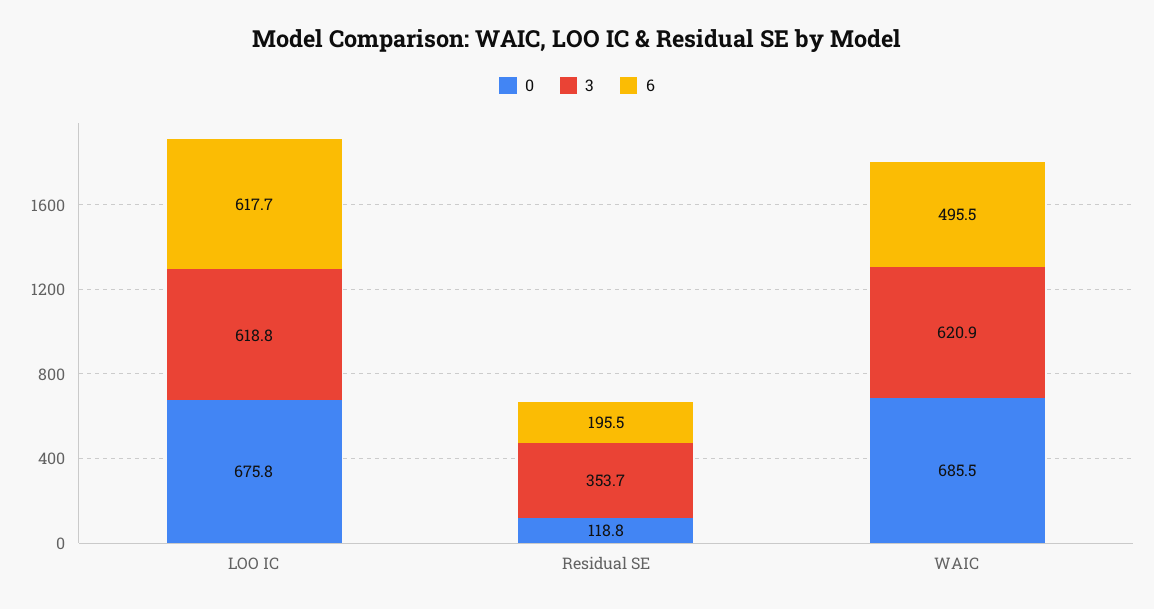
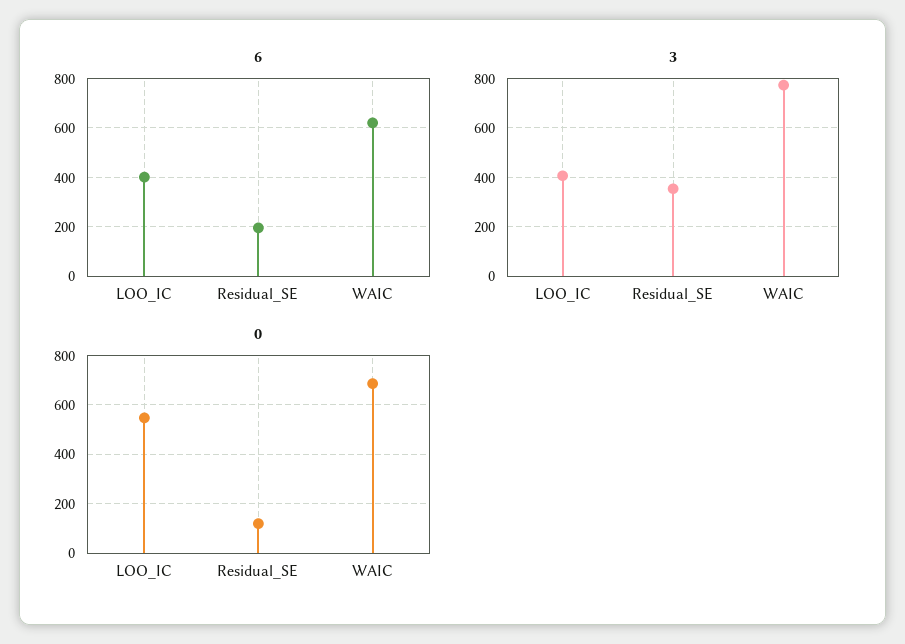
  {
    "0": {
-     "LOO IC": 675.8,
+     "LOO IC": 550,
      "Residual SE": 118.8,
      "WAIC": 685.5
    },
    "3": {
-     "LOO IC": 618.8,
+     "LOO IC": 400,
      "Residual SE": 353.7,
-     "WAIC": 620.9
+     "WAIC": 775
    },
    "6": {
-     "LOO IC": 617.7,
+     "LOO IC": 400,
      "Residual SE": 195.5,
-     "WAIC": 495.5
+     "WAIC": 625
    }
  }

